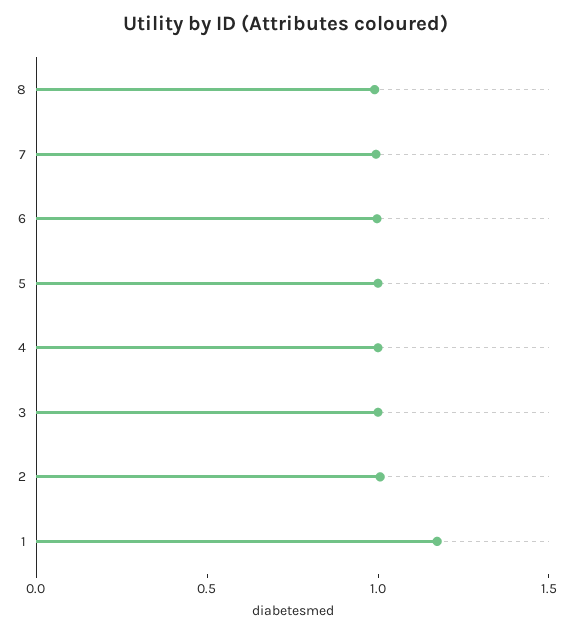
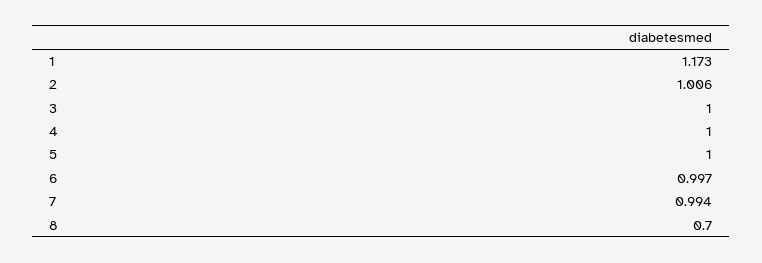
  {
-   "8": 1,
+   "8": 0.7,
    "7": 0.994,
    "6": 0.997,
    "5": 1,
    "4": 1,
    "3": 1,
    "2": 1.006,
    "1": 1.173
  }

